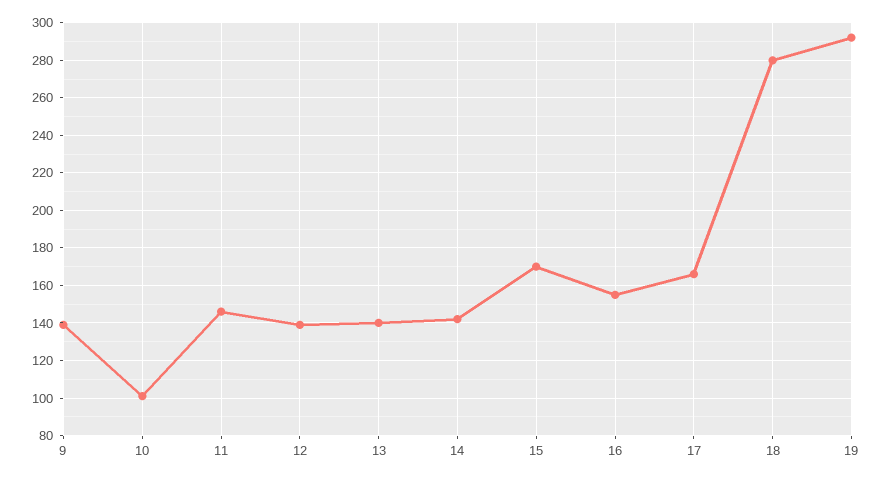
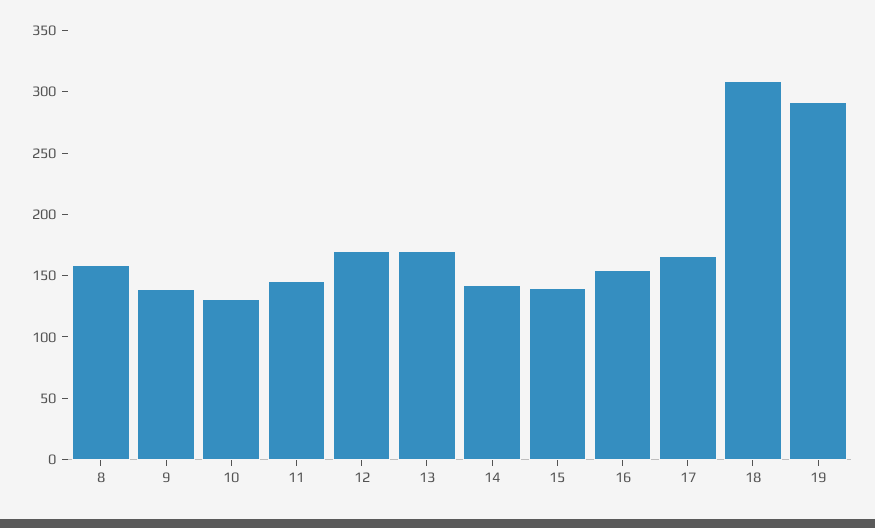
  {
    "9": 140,
-   "10": 100,
+   "10": 130,
    "11": 145,
-   "12": 140,
+   "12": 170,
-   "13": 140,
+   "13": 170,
    "14": 140,
-   "15": 170,
+   "15": 140,
    "16": 155,
    "17": 165,
-   "18": 280,
+   "18": 310,
-   "19": 290
+   "19": 290,
+   "8": 160
  }

